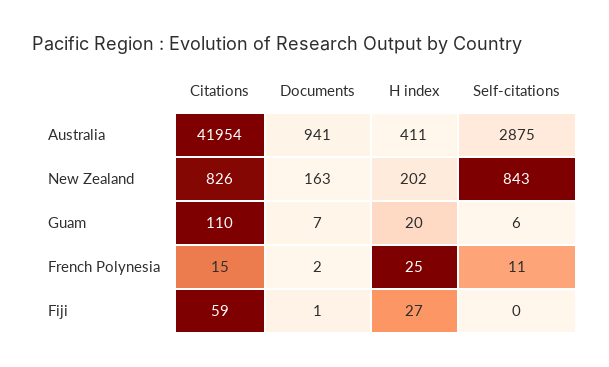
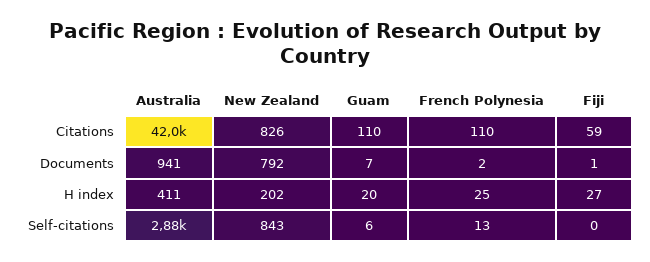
  {
    "Citations": {
      "Australia": 41954,
      "New Zealand": 826,
      "Guam": 110,
-     "French Polynesia": 15,
+     "French Polynesia": 110,
      "Fiji": 59
    },
    "Documents": {
      "Australia": 941,
-     "New Zealand": 163,
+     "New Zealand": 792,
      "Guam": 7,
      "French Polynesia": 2,
      "Fiji": 1
    },
    "H index": {
      "Australia": 411,
      "New Zealand": 202,
      "Guam": 20,
      "French Polynesia": 25,
      "Fiji": 27
    },
    "Self-citations": {
      "Australia": 2875,
      "New Zealand": 843,
      "Guam": 6,
-     "French Polynesia": 11,
+     "French Polynesia": 13,
      "Fiji": 0
    }
  }

